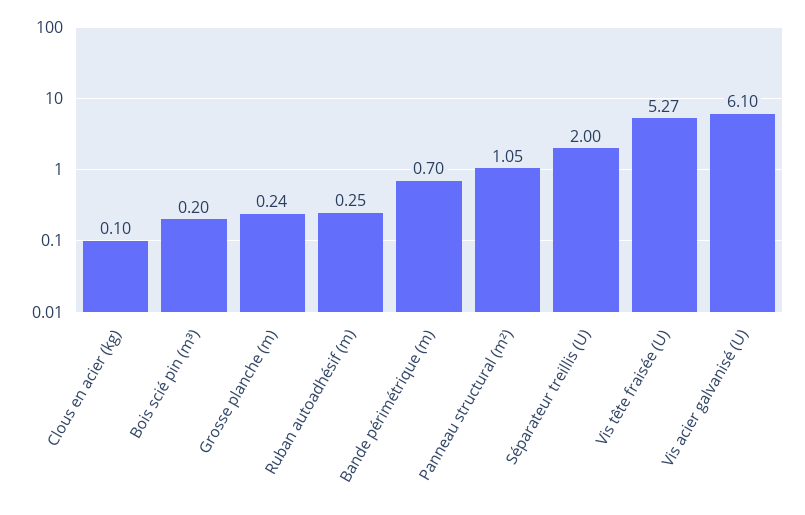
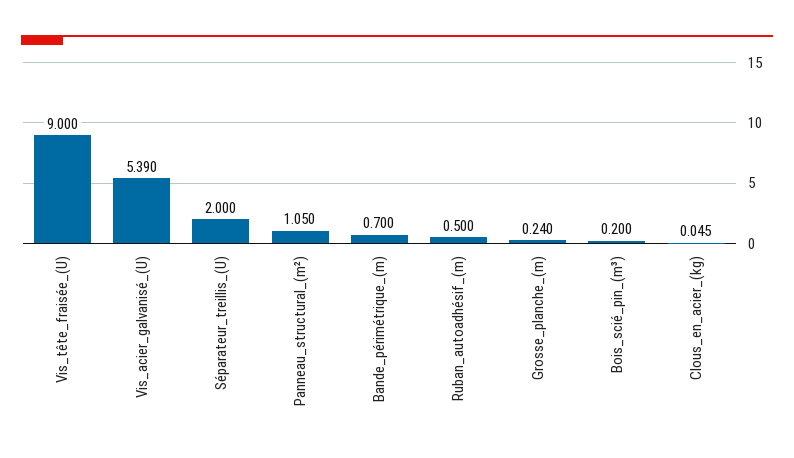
  {
-   "Clous en acier (kg)": 0.1,
+   "Clous en acier (kg)": 0.045,
    "Bois scié pin (m³)": 0.2,
    "Grosse planche (m)": 0.24,
-   "Ruban autoadhésif (m)": 0.25,
+   "Ruban autoadhésif (m)": 0.5,
    "Bande périmétrique (m)": 0.7,
    "Panneau structural (m²)": 1.05,
    "Séparateur treillis (U)": 2,
-   "Vis tête fraisée (U)": 5.27,
+   "Vis tête fraisée (U)": 9,
-   "Vis acier galvanisé (U)": 6.1
+   "Vis acier galvanisé (U)": 5.39
  }

